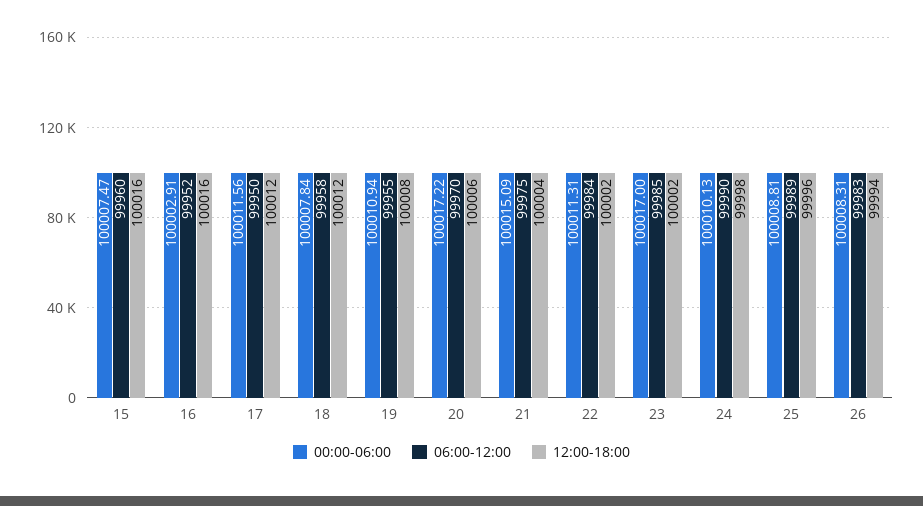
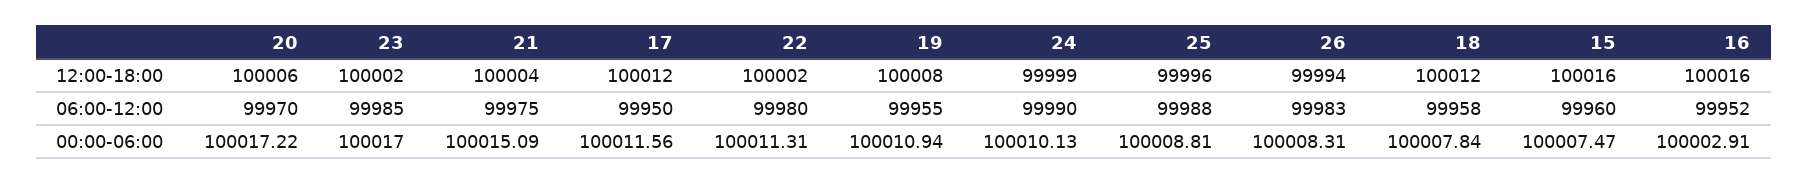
  {
    "00:00-06:00": {
      "15": 100007.47,
      "16": 100002.91,
      "17": 100011.56,
      "18": 100007.84,
      "19": 100010.94,
      "20": 100017.22,
      "21": 100015.09,
      "22": 100011.31,
      "23": 100017,
      "24": 100010.13,
      "25": 100008.81,
      "26": 100008.31
    },
    "06:00-12:00": {
      "15": 99960,
      "16": 99952,
      "17": 99950,
      "18": 99958,
      "19": 99955,
      "20": 99970,
      "21": 99975,
-     "22": 99984,
+     "22": 99980,
      "23": 99985,
      "24": 99990,
-     "25": 99989,
+     "25": 99988,
      "26": 99983
    },
    "12:00-18:00": {
      "15": 100016,
      "16": 100016,
      "17": 100012,
      "18": 100012,
      "19": 100008,
      "20": 100006,
      "21": 100004,
      "22": 100002,
      "23": 100002,
-     "24": 99998,
+     "24": 99999,
      "25": 99996,
      "26": 99994
    }
  }

